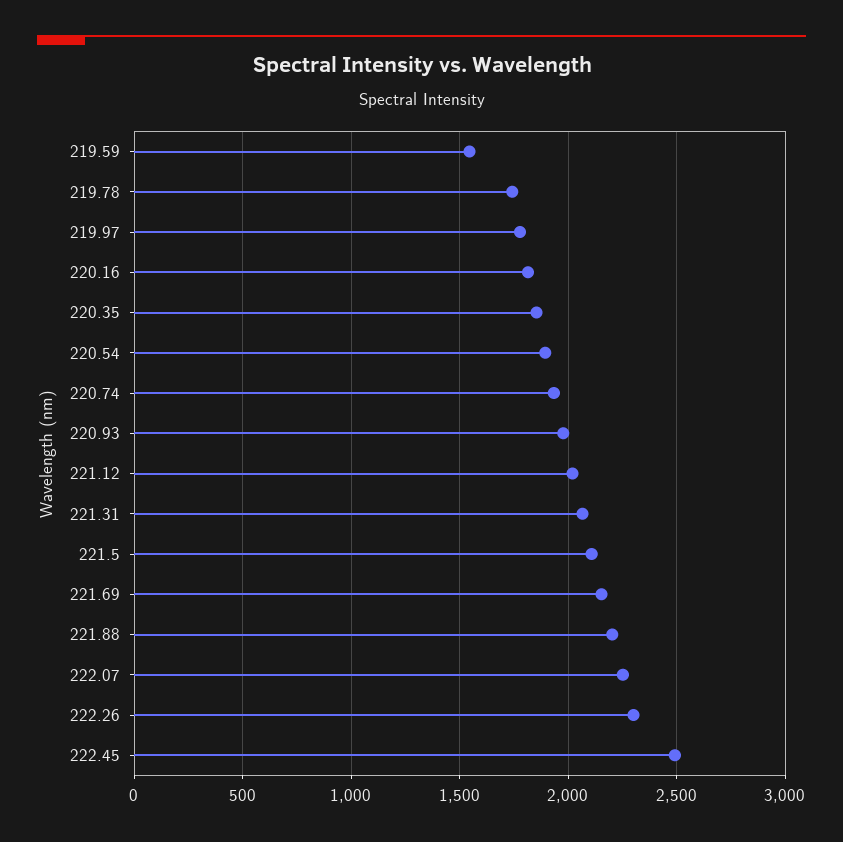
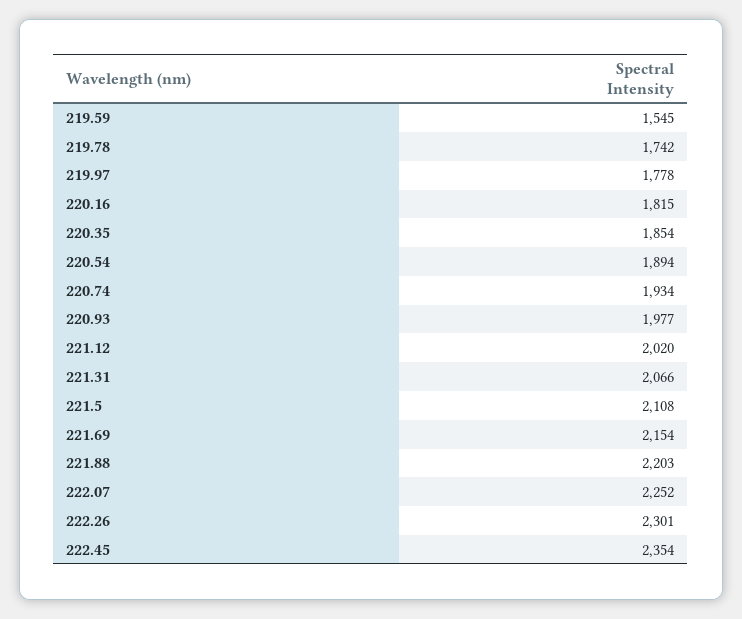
  {
    "219.59": 1545,
    "219.78": 1742,
    "219.97": 1778,
    "220.16": 1815,
    "220.35": 1854,
    "220.54": 1894,
    "220.74": 1934,
    "220.93": 1977,
    "221.12": 2020,
    "221.31": 2066,
    "221.5": 2108,
    "221.69": 2154,
    "221.88": 2203,
    "222.07": 2252,
    "222.26": 2301,
-   "222.45": 2500
+   "222.45": 2354
  }

